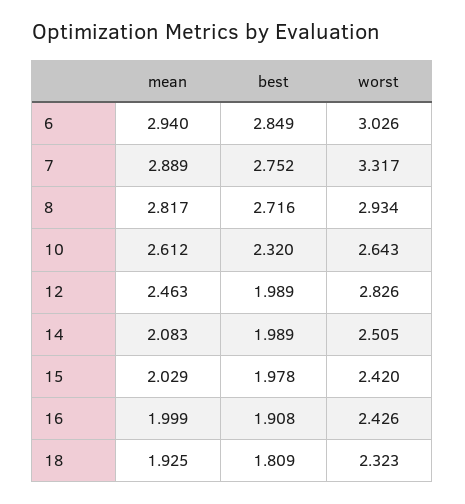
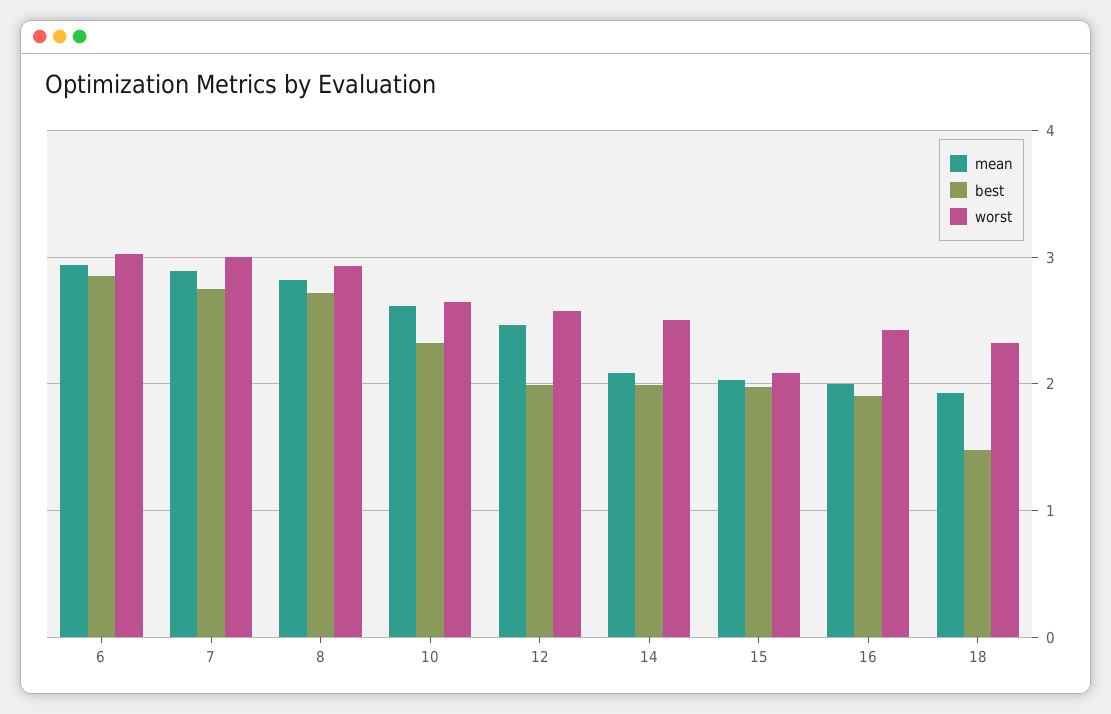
  {
    "mean": {
      "6": 2.94,
      "7": 2.889,
      "8": 2.817,
      "10": 2.612,
      "12": 2.463,
      "14": 2.083,
      "15": 2.029,
      "16": 1.999,
      "18": 1.925
    },
    "best": {
      "6": 2.849,
      "7": 2.752,
      "8": 2.716,
      "10": 2.32,
      "12": 1.989,
      "14": 1.989,
      "15": 1.978,
      "16": 1.908,
-     "18": 1.809
+     "18": 1.5
    },
    "worst": {
      "6": 3.026,
-     "7": 3.317,
+     "7": 3,
      "8": 2.934,
      "10": 2.643,
-     "12": 2.826,
+     "12": 2.6,
      "14": 2.505,
-     "15": 2.42,
+     "15": 2.1,
      "16": 2.426,
      "18": 2.323
    }
  }

